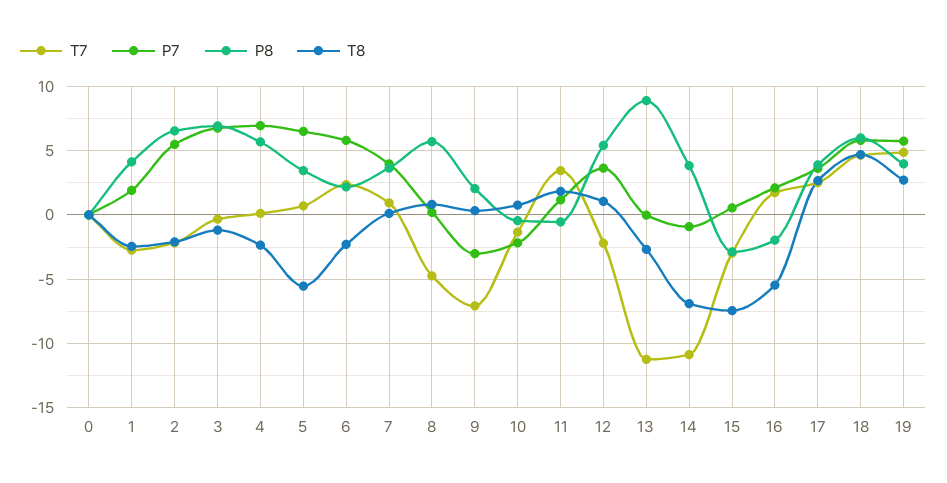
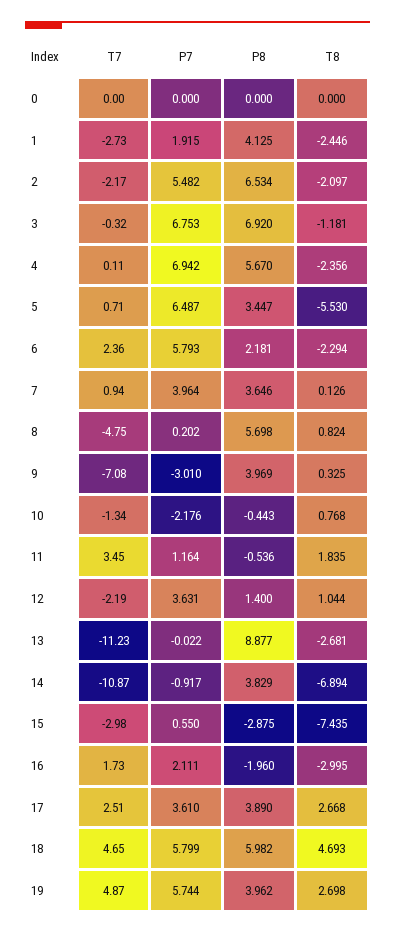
  {
    "T7": {
      "0": 0,
      "1": -2.73,
      "2": -2.17,
      "3": -0.32,
      "4": 0.11,
      "5": 0.71,
      "6": 2.36,
      "7": 0.94,
      "8": -4.75,
      "9": -7.08,
      "10": -1.34,
      "11": 3.45,
      "12": -2.19,
      "13": -11.23,
      "14": -10.87,
      "15": -2.98,
      "16": 1.73,
      "17": 2.51,
      "18": 4.65,
      "19": 4.87
    },
    "P7": {
      "0": 0,
      "1": 1.915,
      "2": 5.482,
      "3": 6.753,
      "4": 6.942,
      "5": 6.487,
      "6": 5.793,
      "7": 3.964,
      "8": 0.202,
      "9": -3.01,
      "10": -2.176,
      "11": 1.164,
      "12": 3.631,
      "13": -0.022,
      "14": -0.917,
      "15": 0.55,
      "16": 2.111,
      "17": 3.61,
      "18": 5.799,
      "19": 5.744
    },
    "P8": {
      "0": 0,
      "1": 4.125,
      "2": 6.534,
      "3": 6.92,
      "4": 5.67,
      "5": 3.447,
      "6": 2.181,
      "7": 3.646,
      "8": 5.698,
-     "9": 2,
+     "9": 3.969,
      "10": -0.443,
      "11": -0.536,
-     "12": 5.5,
+     "12": 1.4,
      "13": 8.877,
      "14": 3.829,
      "15": -2.875,
      "16": -1.96,
      "17": 3.89,
      "18": 5.982,
      "19": 3.962
    },
    "T8": {
      "0": 0,
      "1": -2.446,
      "2": -2.097,
      "3": -1.181,
      "4": -2.356,
      "5": -5.53,
      "6": -2.294,
      "7": 0.126,
      "8": 0.824,
      "9": 0.325,
      "10": 0.768,
      "11": 1.835,
      "12": 1.044,
      "13": -2.681,
      "14": -6.894,
      "15": -7.435,
-     "16": -5.5,
+     "16": -2.995,
      "17": 2.668,
      "18": 4.693,
      "19": 2.698
    }
  }

